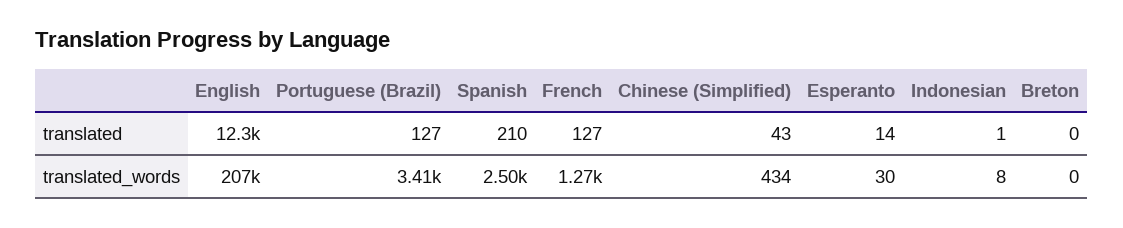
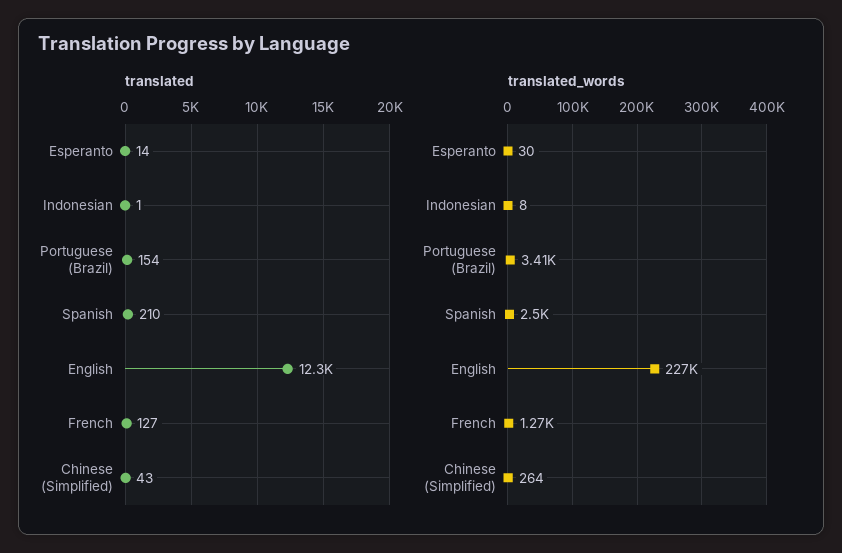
  {
    "translated": {
      "English": 12300,
-     "Portuguese (Brazil)": 127,
+     "Portuguese (Brazil)": 154,
      "Spanish": 210,
      "French": 127,
      "Chinese (Simplified)": 43,
      "Esperanto": 14,
-     "Indonesian": 1,
+     "Indonesian": 1
-     "Breton": 0
    },
    "translated_words": {
-     "English": 207000,
+     "English": 227000,
      "Portuguese (Brazil)": 3410,
      "Spanish": 2500,
      "French": 1270,
-     "Chinese (Simplified)": 434,
+     "Chinese (Simplified)": 264,
      "Esperanto": 30,
-     "Indonesian": 8,
+     "Indonesian": 8
-     "Breton": 0
    }
  }

